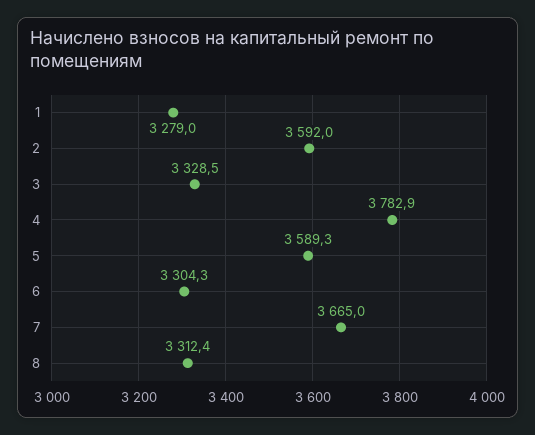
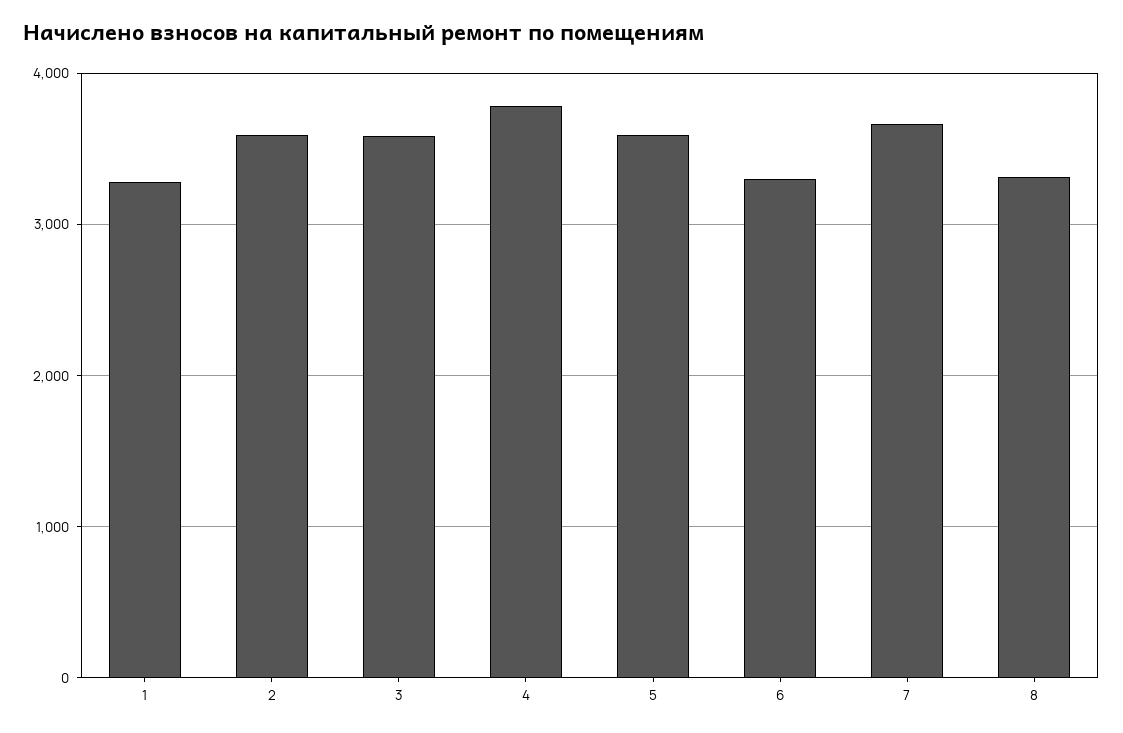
  {
    "1": 3279,
    "2": 3592,
-   "3": 3328.5,
+   "3": 3600,
    "4": 3782.9,
    "5": 3589.3,
    "6": 3304.3,
    "7": 3665,
    "8": 3312.4
  }

